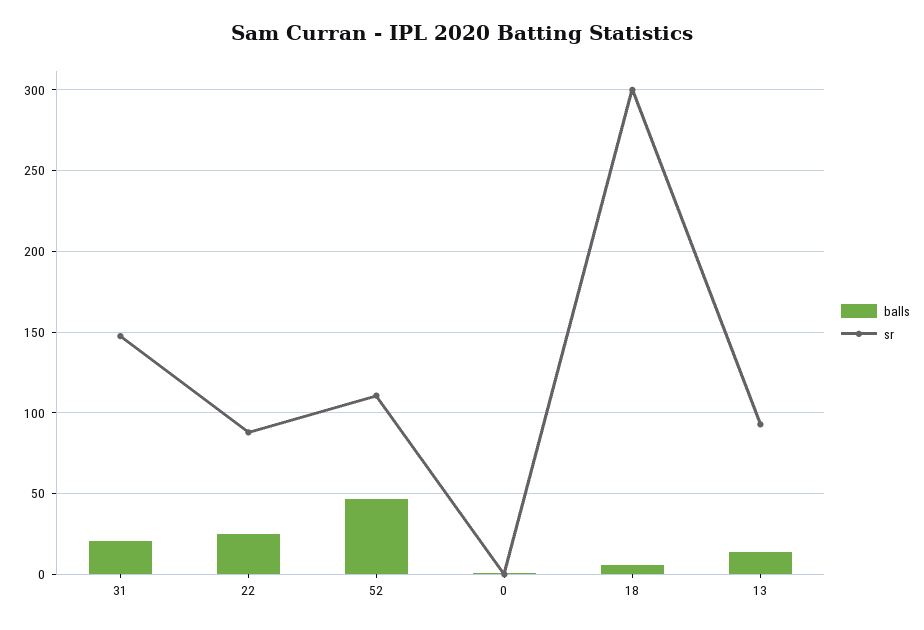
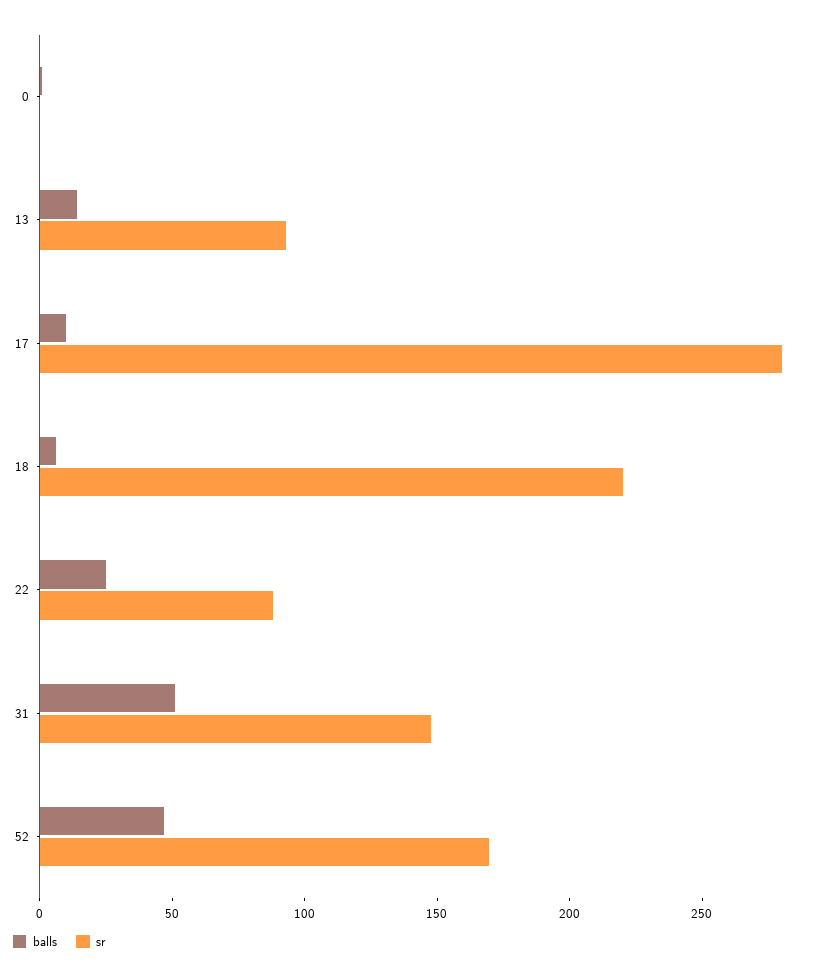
  {
    "balls": {
-     "31": 20,
+     "31": 50,
      "22": 25,
      "52": 45,
      "0": 0,
      "18": 5,
-     "13": 15
+     "13": 15,
+     "17": 10
    },
    "sr": {
      "31": 150,
      "22": 90,
-     "52": 110,
+     "52": 170,
      "0": 0,
-     "18": 300,
+     "18": 220,
-     "13": 95
+     "13": 95,
+     "17": 280
    }
  }

